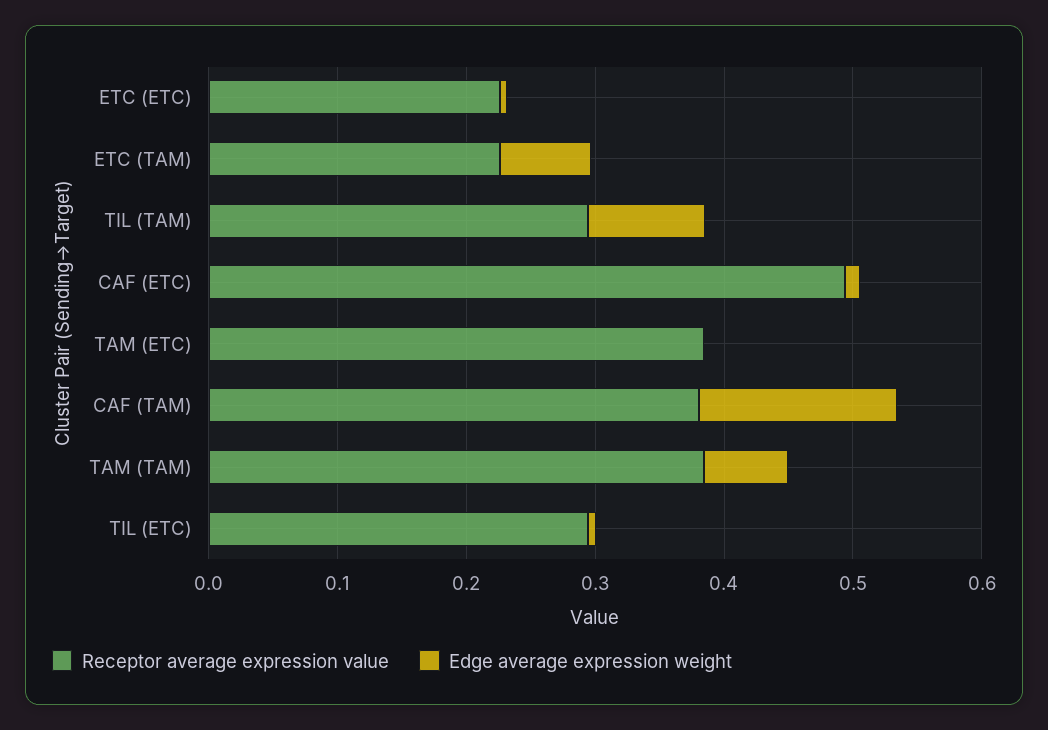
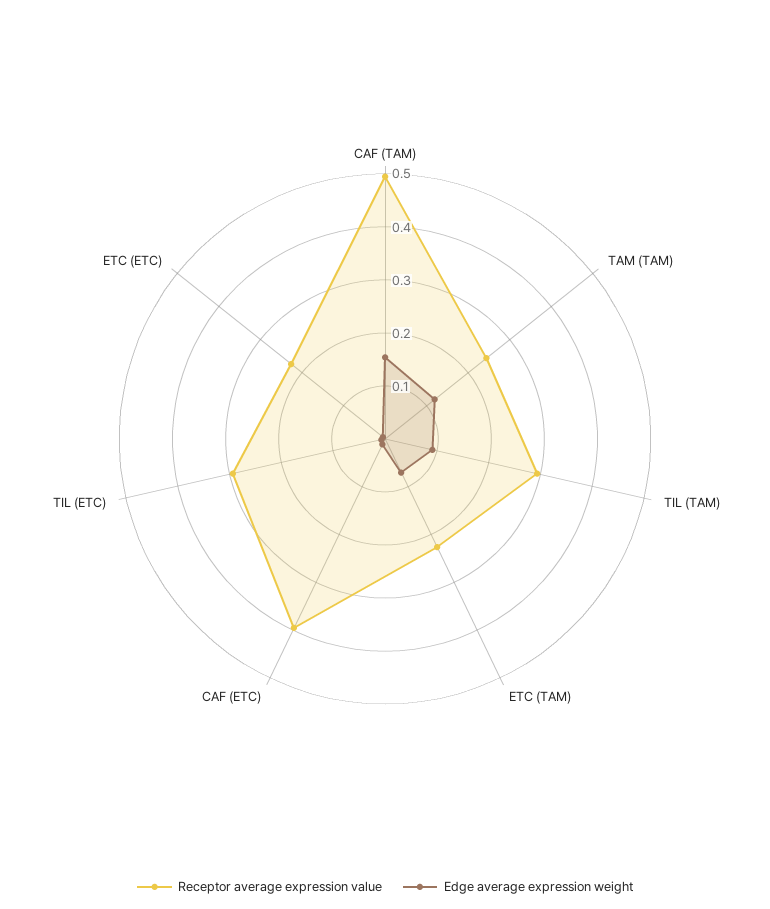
  {
    "Receptor average expression value": {
      "ETC (ETC)": 0.22,
      "ETC (TAM)": 0.22,
      "TIL (TAM)": 0.3,
-     "CAF (ETC)": 0.5,
+     "CAF (ETC)": 0.4,
-     "TAM (ETC)": 0.38,
-     "CAF (TAM)": 0.38,
+     "CAF (TAM)": 0.5,
-     "TAM (TAM)": 0.38,
+     "TAM (TAM)": 0.24,
      "TIL (ETC)": 0.3
    },
    "Edge average expression weight": {
      "ETC (ETC)": 0,
      "ETC (TAM)": 0.08,
      "TIL (TAM)": 0.1,
      "CAF (ETC)": 0.02,
-     "TAM (ETC)": 0,
      "CAF (TAM)": 0.16,
-     "TAM (TAM)": 0.06,
+     "TAM (TAM)": 0.12,
      "TIL (ETC)": 0
    }
  }

